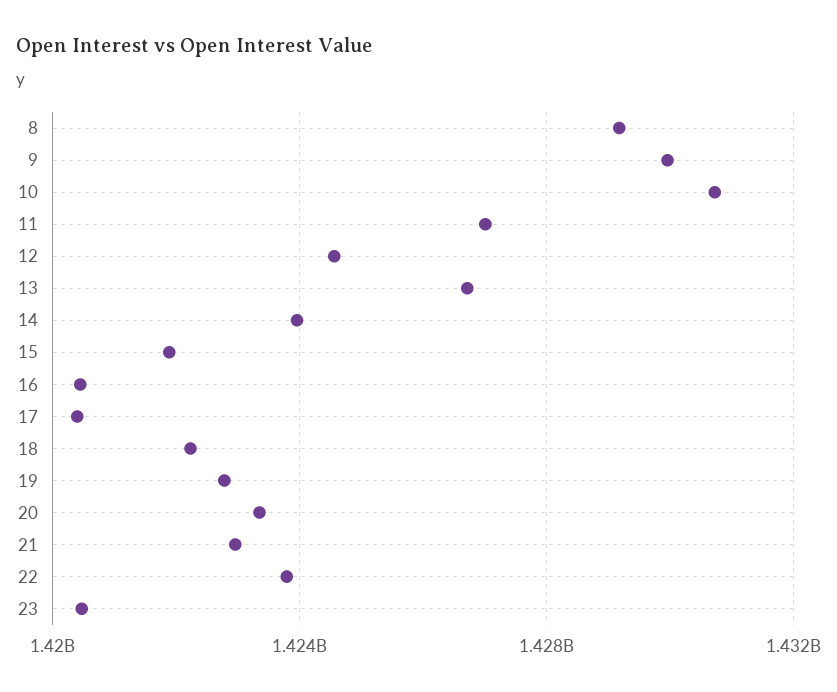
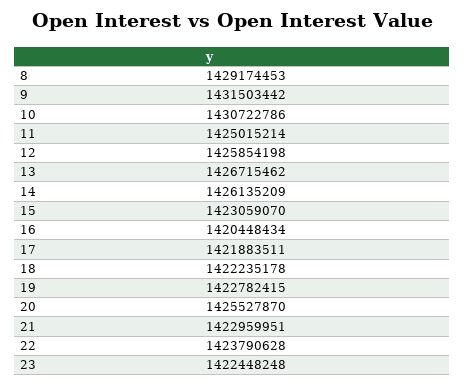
  {
    "8": 1429174453,
-   "9": 1430000000,
+   "9": 1431503442,
    "10": 1430722786,
-   "11": 1427000000,
+   "11": 1425015214,
-   "12": 1424500000,
+   "12": 1425854198,
    "13": 1426715462,
-   "14": 1424000000,
+   "14": 1426135209,
-   "15": 1422000000,
+   "15": 1423059070,
    "16": 1420448434,
-   "17": 1420500000,
+   "17": 1421883511,
    "18": 1422235178,
    "19": 1422782415,
-   "20": 1423500000,
+   "20": 1425527870,
    "21": 1422959951,
    "22": 1423790628,
-   "23": 1420500000
+   "23": 1422448248
  }

